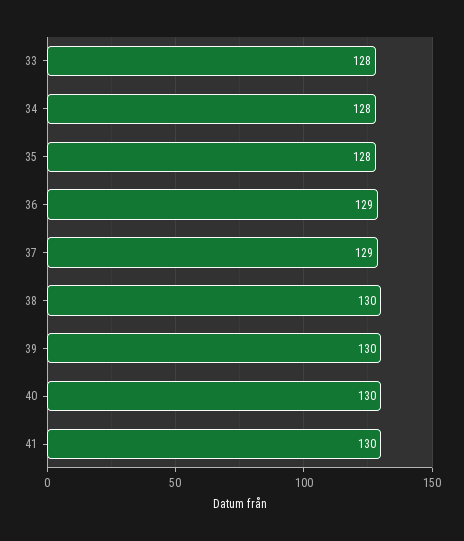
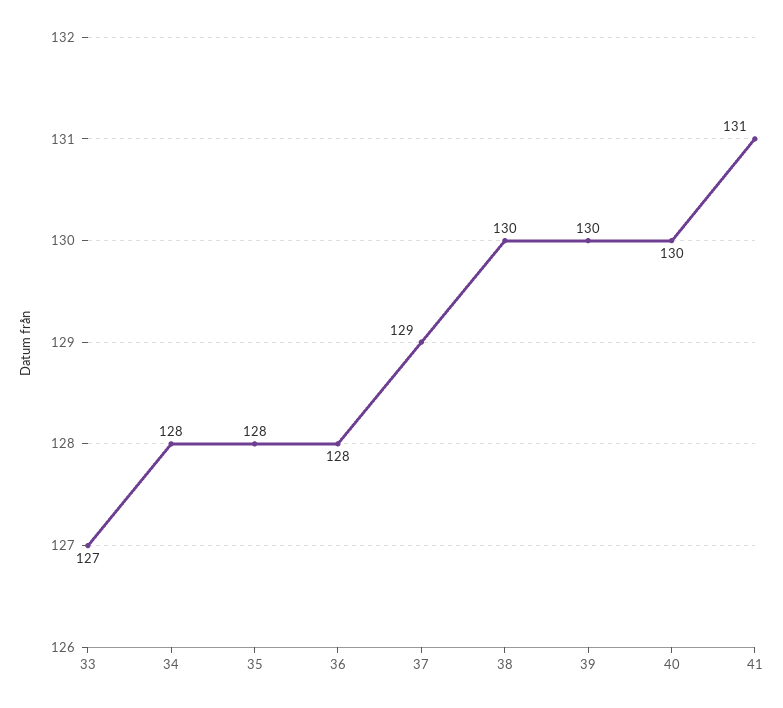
  {
-   "33": 128,
+   "33": 127,
    "34": 128,
    "35": 128,
-   "36": 129,
+   "36": 128,
    "37": 129,
    "38": 130,
    "39": 130,
    "40": 130,
-   "41": 130
+   "41": 131
  }

